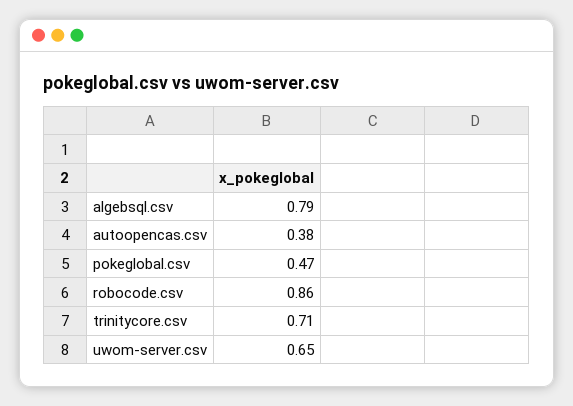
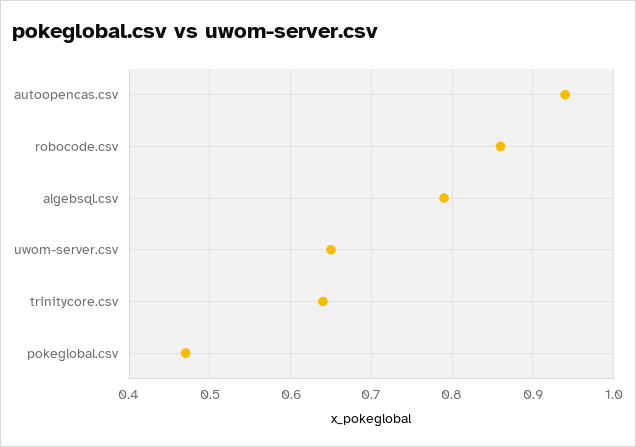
  {
    "algebsql.csv": 0.79,
-   "autoopencas.csv": 0.38,
+   "autoopencas.csv": 0.94,
    "pokeglobal.csv": 0.47,
    "robocode.csv": 0.86,
-   "trinitycore.csv": 0.71,
+   "trinitycore.csv": 0.64,
    "uwom-server.csv": 0.65
  }

